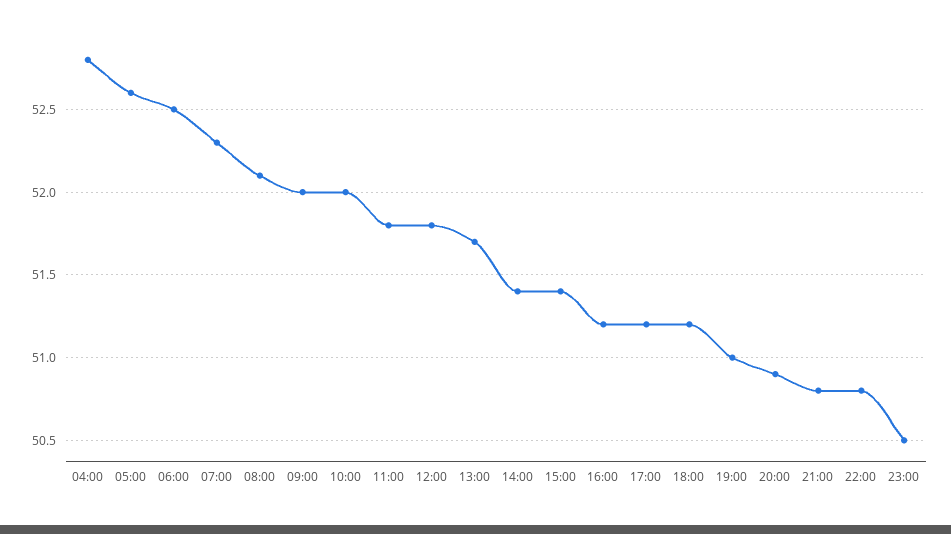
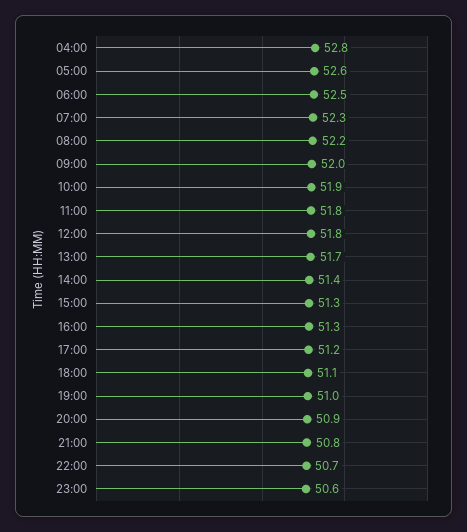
  {
    "04:00": 52.8,
    "05:00": 52.6,
    "06:00": 52.5,
    "07:00": 52.3,
-   "08:00": 52.1,
+   "08:00": 52.2,
    "09:00": 52,
-   "10:00": 52,
+   "10:00": 51.9,
    "11:00": 51.8,
    "12:00": 51.8,
    "13:00": 51.7,
    "14:00": 51.4,
-   "15:00": 51.4,
+   "15:00": 51.3,
-   "16:00": 51.2,
+   "16:00": 51.3,
    "17:00": 51.2,
-   "18:00": 51.2,
+   "18:00": 51.1,
    "19:00": 51,
    "20:00": 50.9,
    "21:00": 50.8,
-   "22:00": 50.8,
+   "22:00": 50.7,
-   "23:00": 50.5
+   "23:00": 50.6
  }

